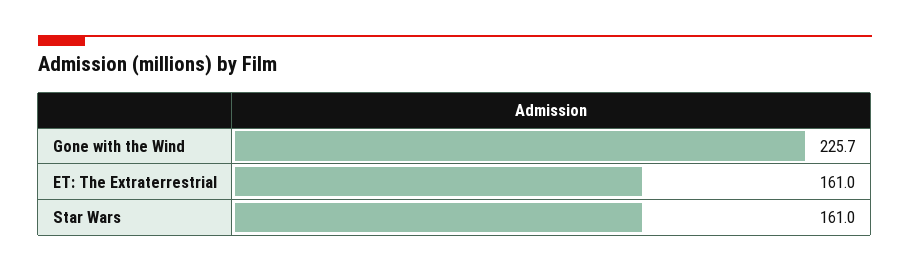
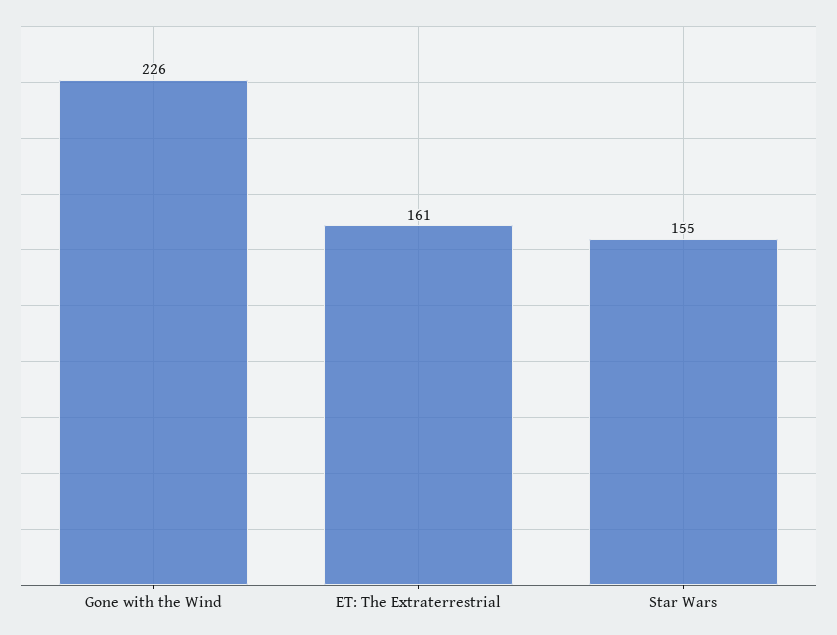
  {
    "Gone with the Wind": 225.7,
    "ET: The Extraterrestrial": 161,
-   "Star Wars": 161
+   "Star Wars": 155
  }

